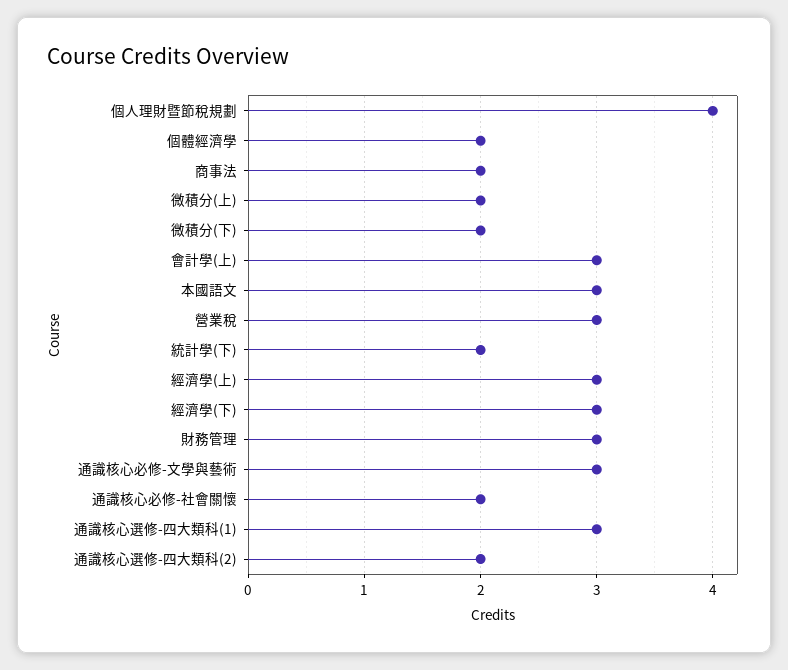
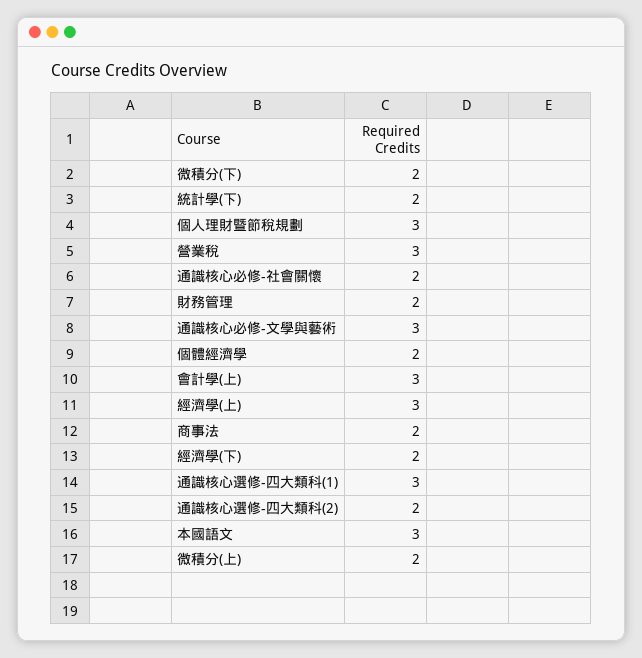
  {
-   "個人理財暨節稅規劃": 4,
+   "個人理財暨節稅規劃": 3,
    "個體經濟學": 2,
    "商事法": 2,
    "微積分(上)": 2,
    "微積分(下)": 2,
    "會計學(上)": 3,
    "本國語文": 3,
    "營業稅": 3,
    "統計學(下)": 2,
    "經濟學(上)": 3,
-   "經濟學(下)": 3,
+   "經濟學(下)": 2,
-   "財務管理": 3,
+   "財務管理": 2,
    "通識核心必修-文學與藝術": 3,
    "通識核心必修-社會關懷": 2,
    "通識核心選修-四大類科(1)": 3,
    "通識核心選修-四大類科(2)": 2
  }

